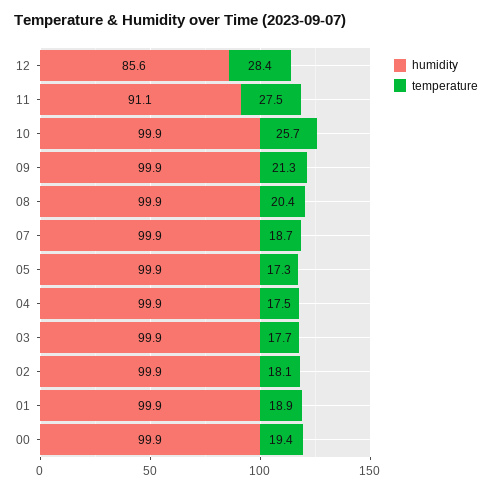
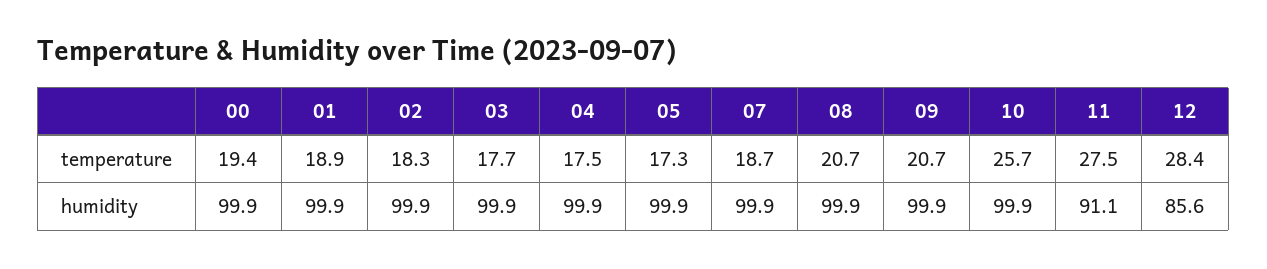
  {
    "humidity": {
      "12": 85.6,
      "11": 91.1,
      "10": 99.9,
      "09": 99.9,
      "08": 99.9,
      "07": 99.9,
      "05": 99.9,
      "04": 99.9,
      "03": 99.9,
      "02": 99.9,
      "01": 99.9,
      "00": 99.9
    },
    "temperature": {
      "12": 28.4,
      "11": 27.5,
      "10": 25.7,
-     "09": 21.3,
+     "09": 20.7,
-     "08": 20.4,
+     "08": 20.7,
      "07": 18.7,
      "05": 17.3,
      "04": 17.5,
      "03": 17.7,
-     "02": 18.1,
+     "02": 18.3,
      "01": 18.9,
      "00": 19.4
    }
  }

